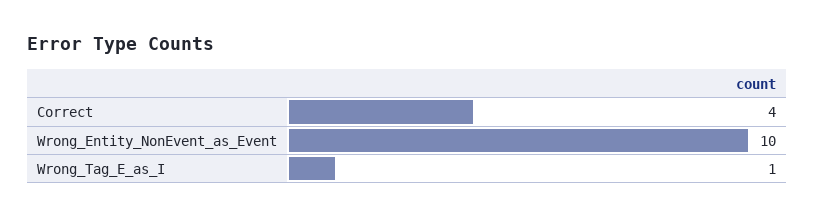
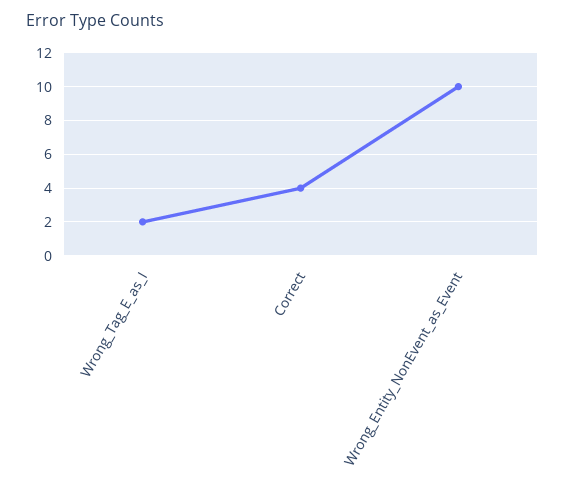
  {
    "Correct": 4,
    "Wrong_Entity_NonEvent_as_Event": 10,
-   "Wrong_Tag_E_as_I": 1
+   "Wrong_Tag_E_as_I": 2
  }

